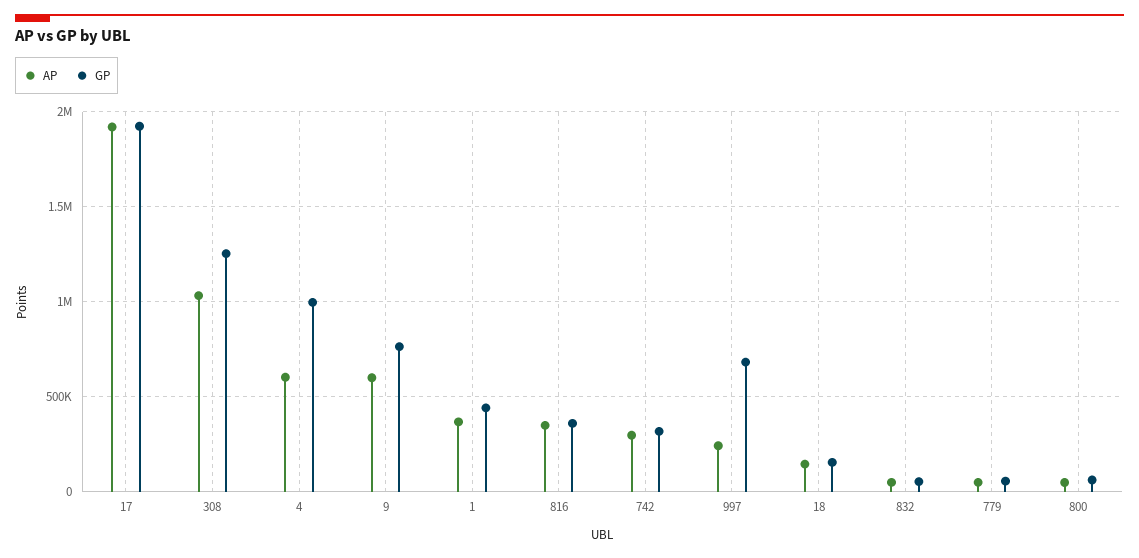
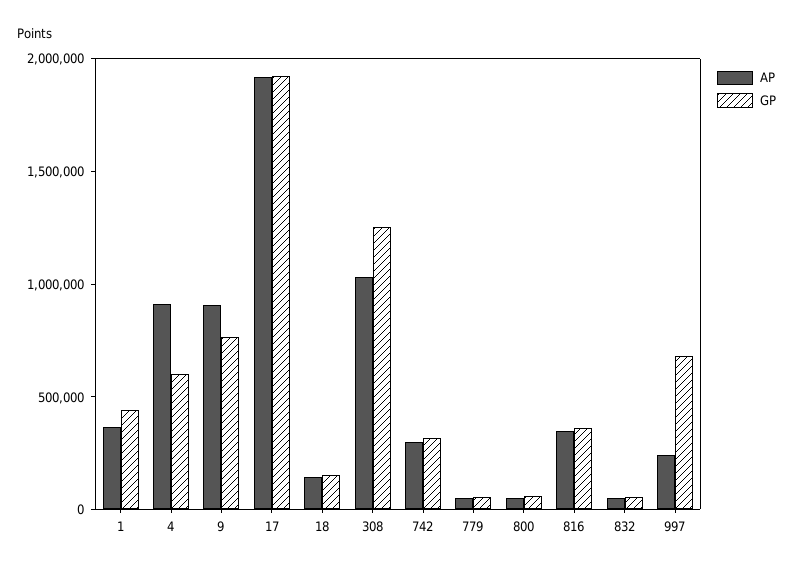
  {
    "AP": {
      "17": 1900000,
      "308": 1050000,
-     "4": 600000,
+     "4": 900000,
-     "9": 600000,
+     "9": 900000,
      "1": 350000,
      "816": 350000,
      "742": 300000,
      "997": 250000,
      "18": 150000,
      "832": 50000,
      "779": 50000,
      "800": 50000
    },
    "GP": {
      "17": 1900000,
      "308": 1250000,
-     "4": 1000000,
+     "4": 600000,
      "9": 750000,
      "1": 450000,
      "816": 350000,
      "742": 300000,
      "997": 700000,
      "18": 150000,
      "832": 50000,
      "779": 50000,
      "800": 50000
    }
  }

